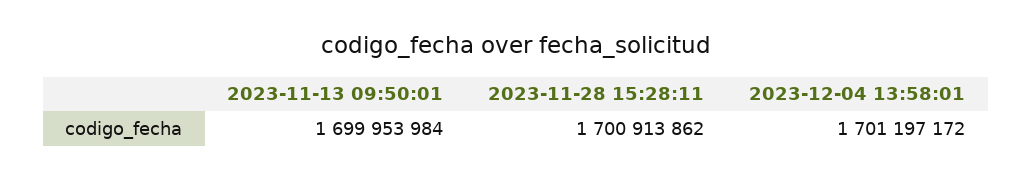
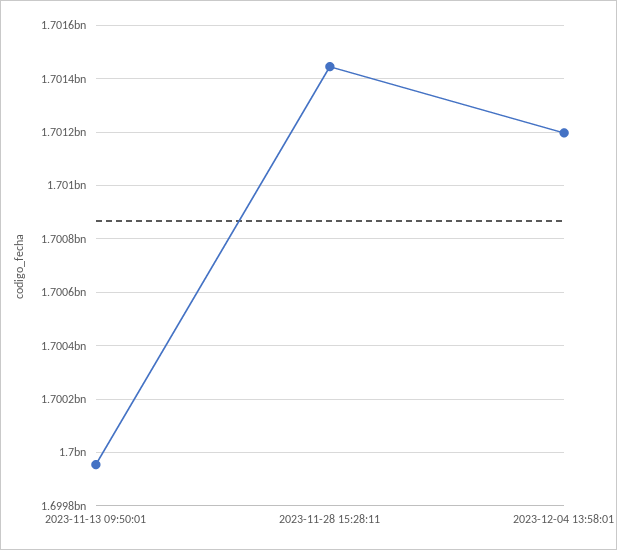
  {
    "2023-11-13 09:50:01": 1699953984,
-   "2023-11-28 15:28:11": 1700913862,
+   "2023-11-28 15:28:11": 1701450000,
    "2023-12-04 13:58:01": 1701197172
  }

